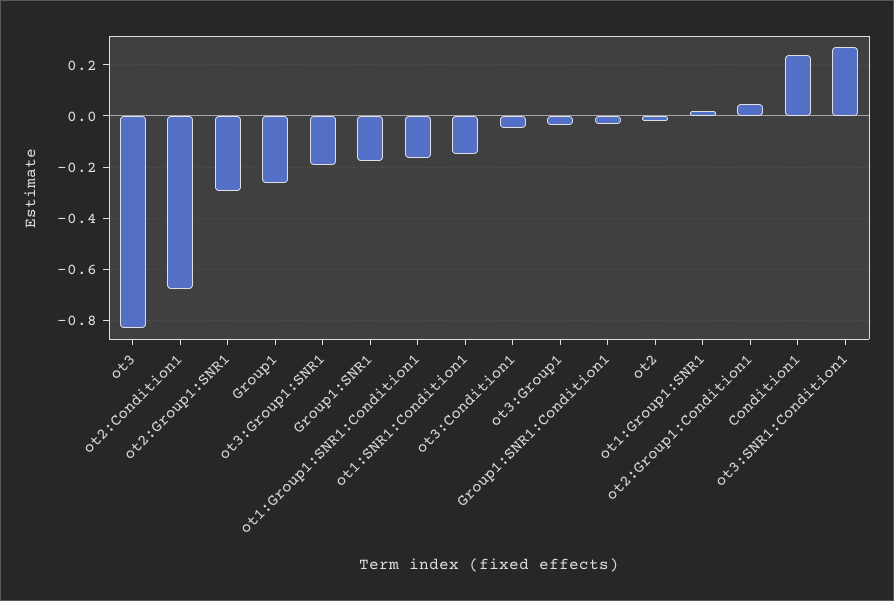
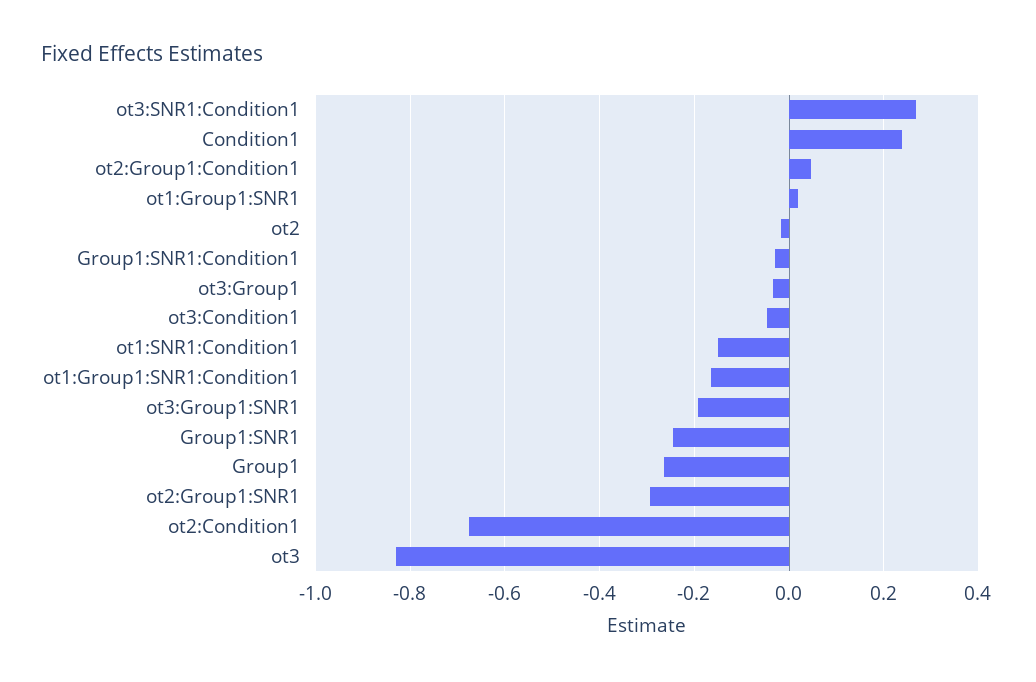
  {
    "ot3": -0.84,
    "ot2:Condition1": -0.68,
    "ot2:Group1:SNR1": -0.3,
    "Group1": -0.26,
    "ot3:Group1:SNR1": -0.2,
-   "Group1:SNR1": -0.175,
+   "Group1:SNR1": -0.24,
    "ot1:Group1:SNR1:Condition1": -0.16,
    "ot1:SNR1:Condition1": -0.16,
    "ot3:Condition1": -0.04,
    "ot3:Group1": -0.04,
    "Group1:SNR1:Condition1": -0.04,
    "ot2": -0.02,
    "ot1:Group1:SNR1": 0.02,
    "ot2:Group1:Condition1": 0.04,
    "Condition1": 0.24,
    "ot3:SNR1:Condition1": 0.26
  }

